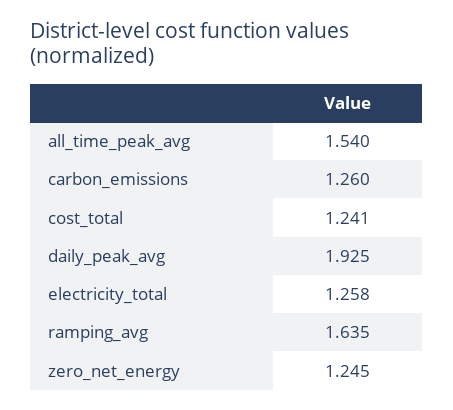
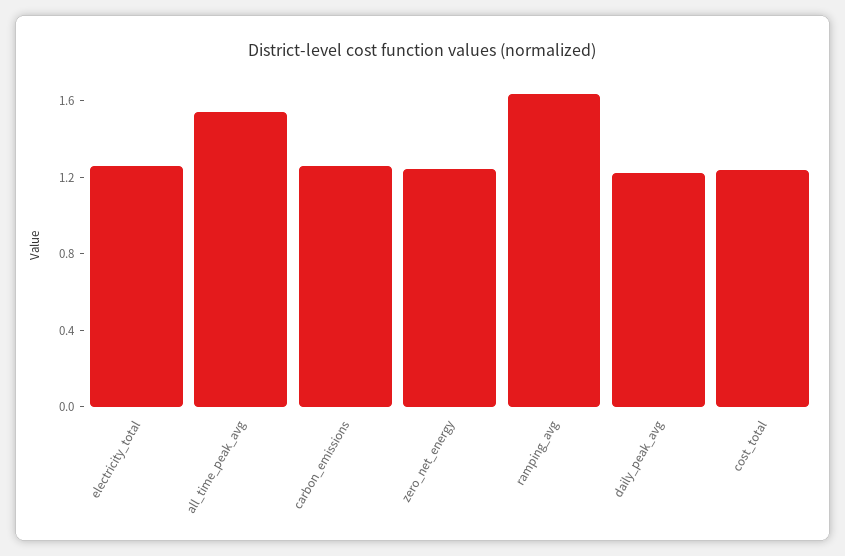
  {
    "all_time_peak_avg": 1.54,
    "carbon_emissions": 1.26,
    "cost_total": 1.241,
-   "daily_peak_avg": 1.925,
+   "daily_peak_avg": 1.2,
    "electricity_total": 1.258,
    "ramping_avg": 1.635,
    "zero_net_energy": 1.245
  }

